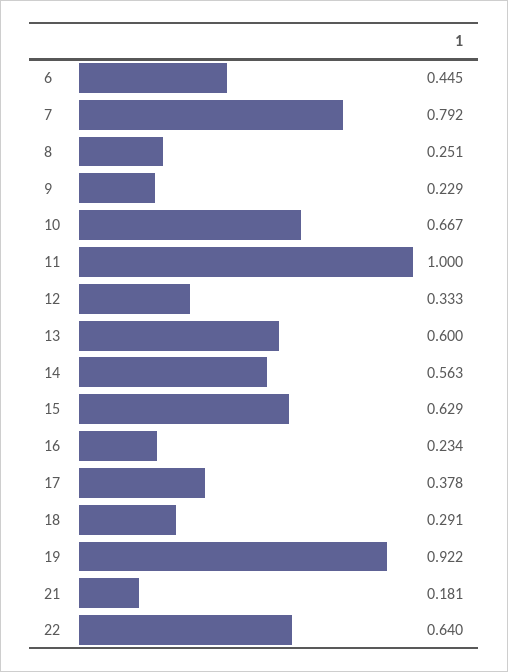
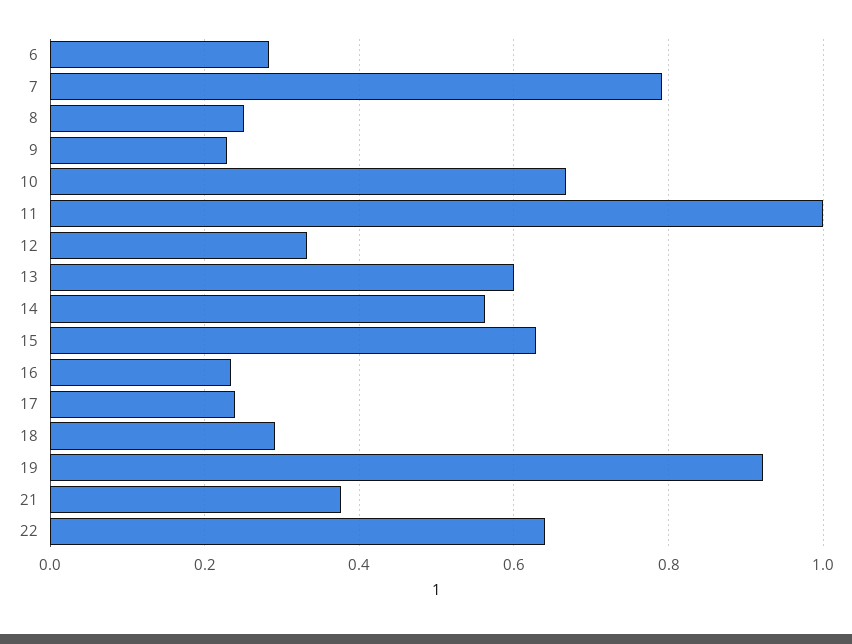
  {
-   "6": 0.445,
+   "6": 0.28,
    "7": 0.792,
    "8": 0.251,
    "9": 0.229,
    "10": 0.667,
    "11": 1,
    "12": 0.333,
    "13": 0.6,
    "14": 0.563,
    "15": 0.629,
    "16": 0.234,
-   "17": 0.378,
+   "17": 0.24,
    "18": 0.291,
    "19": 0.922,
-   "21": 0.181,
+   "21": 0.38,
    "22": 0.64
  }

